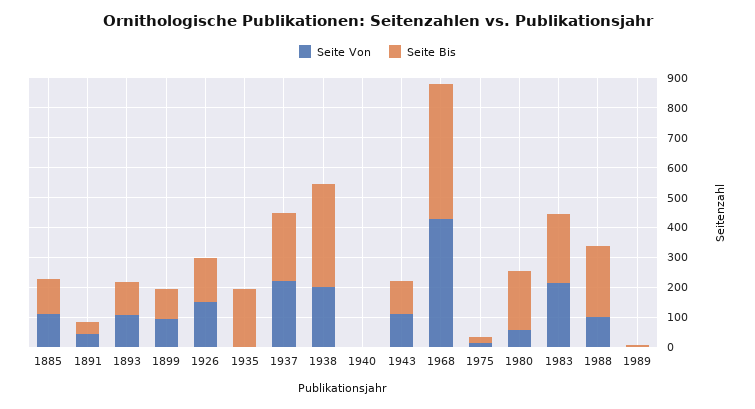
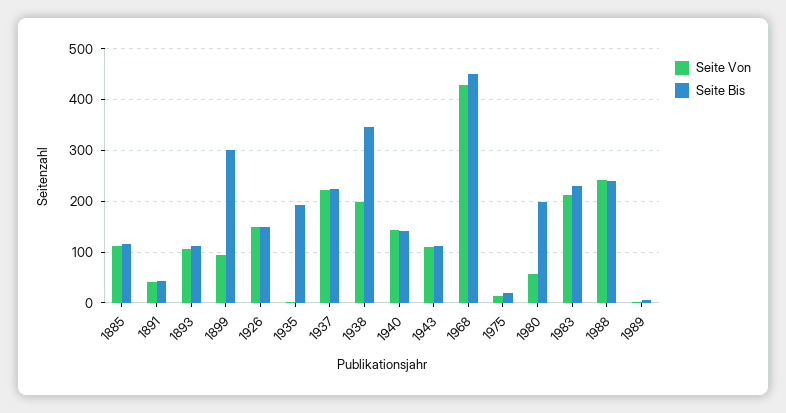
  {
    "Seite Von": {
      "1885": 120,
      "1891": 40,
      "1893": 100,
      "1899": 100,
      "1926": 140,
      "1935": 0,
      "1937": 220,
      "1938": 200,
-     "1940": 0,
+     "1940": 140,
      "1943": 120,
      "1968": 420,
      "1975": 20,
      "1980": 60,
      "1983": 220,
-     "1988": 100,
+     "1988": 240,
      "1989": 0
    },
    "Seite Bis": {
      "1885": 120,
      "1891": 40,
      "1893": 120,
-     "1899": 100,
+     "1899": 300,
      "1926": 160,
      "1935": 200,
      "1937": 220,
      "1938": 340,
-     "1940": 0,
+     "1940": 140,
      "1943": 120,
      "1968": 460,
      "1975": 20,
      "1980": 200,
      "1983": 240,
      "1988": 240,
      "1989": 0
    }
  }

